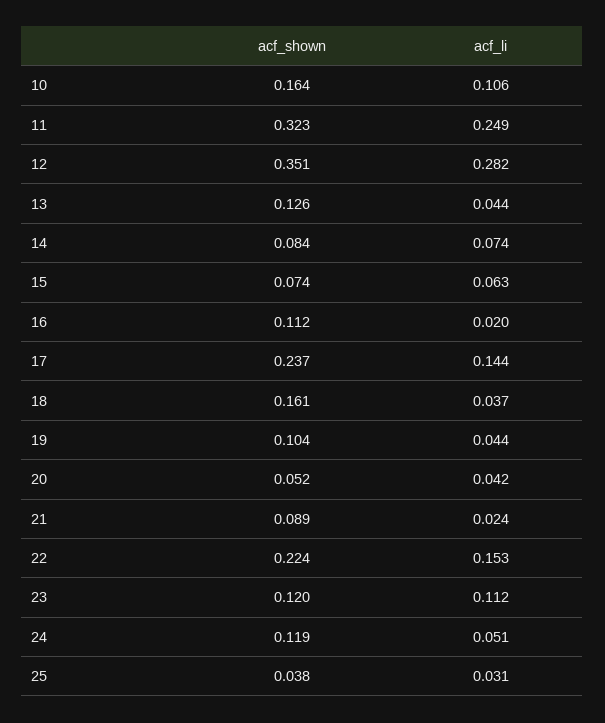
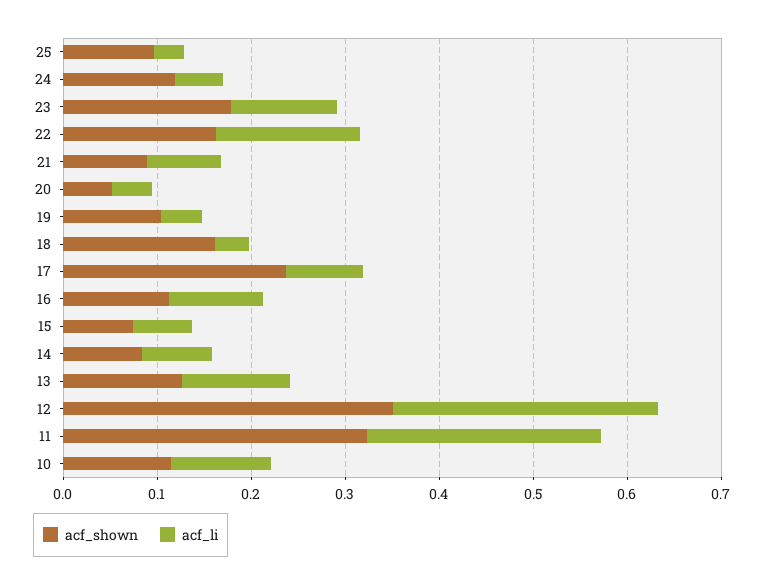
  {
    "acf_shown": {
-     "10": 0.164,
+     "10": 0.12,
      "11": 0.323,
      "12": 0.351,
      "13": 0.126,
      "14": 0.084,
      "15": 0.074,
      "16": 0.112,
      "17": 0.237,
      "18": 0.161,
      "19": 0.104,
      "20": 0.052,
      "21": 0.089,
-     "22": 0.224,
+     "22": 0.16,
-     "23": 0.12,
+     "23": 0.18,
      "24": 0.119,
-     "25": 0.038
+     "25": 0.1
    },
    "acf_li": {
      "10": 0.106,
      "11": 0.249,
      "12": 0.282,
-     "13": 0.044,
+     "13": 0.12,
      "14": 0.074,
      "15": 0.063,
-     "16": 0.02,
+     "16": 0.1,
-     "17": 0.144,
+     "17": 0.08,
      "18": 0.037,
      "19": 0.044,
      "20": 0.042,
-     "21": 0.024,
+     "21": 0.08,
      "22": 0.153,
      "23": 0.112,
      "24": 0.051,
      "25": 0.031
    }
  }

